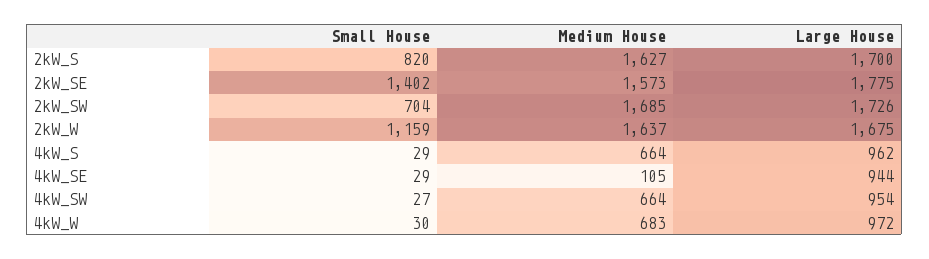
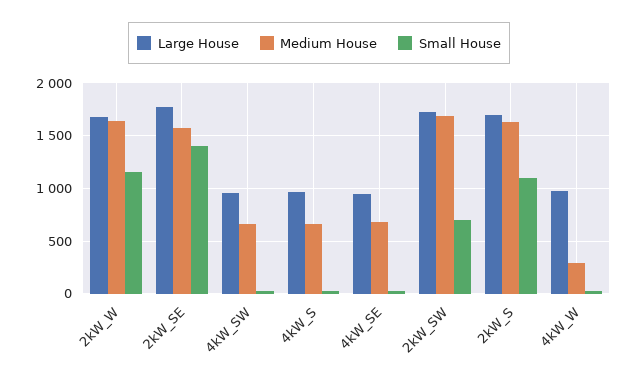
  {
    "Small House": {
-     "2kW_S": 820,
+     "2kW_S": 1100,
      "2kW_SE": 1402,
      "2kW_SW": 704,
      "2kW_W": 1159,
      "4kW_S": 29,
      "4kW_SE": 29,
      "4kW_SW": 27,
      "4kW_W": 30
    },
    "Medium House": {
      "2kW_S": 1627,
      "2kW_SE": 1573,
      "2kW_SW": 1685,
      "2kW_W": 1637,
      "4kW_S": 664,
-     "4kW_SE": 105,
+     "4kW_SE": 700,
      "4kW_SW": 664,
-     "4kW_W": 683
+     "4kW_W": 300
    },
    "Large House": {
      "2kW_S": 1700,
      "2kW_SE": 1775,
      "2kW_SW": 1726,
      "2kW_W": 1675,
      "4kW_S": 962,
      "4kW_SE": 944,
      "4kW_SW": 954,
      "4kW_W": 972
    }
  }

